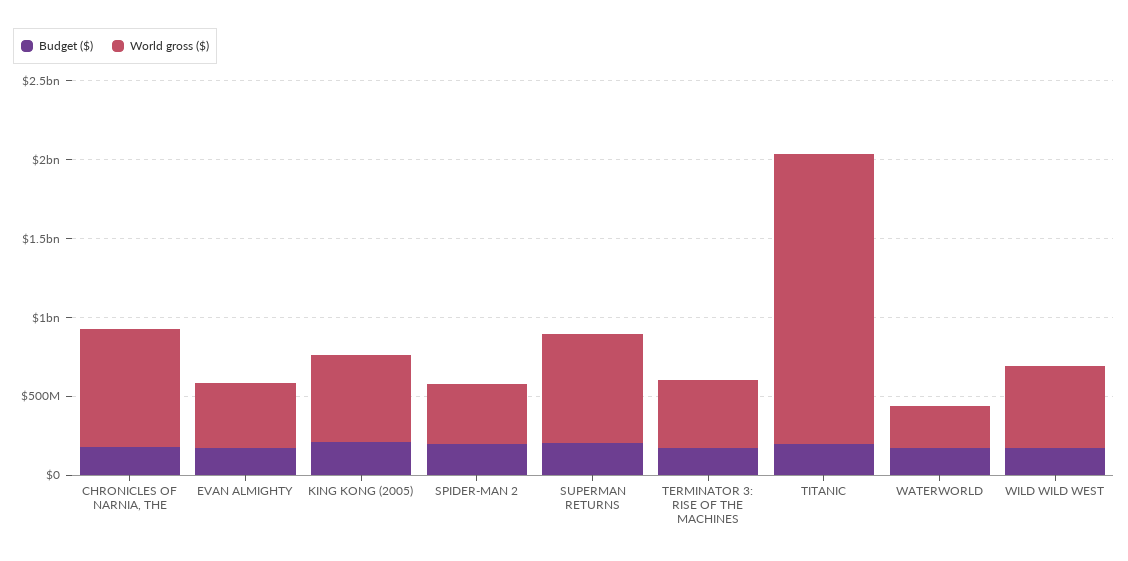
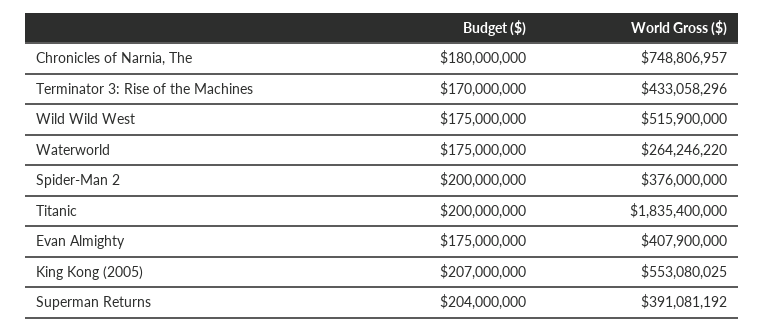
  {
    "Budget ($)": {
      "CHRONICLES OF NARNIA, THE": 180000000,
      "EVAN ALMIGHTY": 175000000,
      "KING KONG (2005)": 207000000,
      "SPIDER-MAN 2": 200000000,
      "SUPERMAN RETURNS": 204000000,
      "TERMINATOR 3: RISE OF THE MACHINES": 170000000,
      "TITANIC": 200000000,
      "WATERWORLD": 175000000,
      "WILD WILD WEST": 175000000
    },
    "World gross ($)": {
      "CHRONICLES OF NARNIA, THE": 748806957,
      "EVAN ALMIGHTY": 407900000,
      "KING KONG (2005)": 553080025,
      "SPIDER-MAN 2": 376000000,
-     "SUPERMAN RETURNS": 700000000,
+     "SUPERMAN RETURNS": 391081192,
      "TERMINATOR 3: RISE OF THE MACHINES": 433058296,
      "TITANIC": 1835400000,
      "WATERWORLD": 264246220,
      "WILD WILD WEST": 515900000
    }
  }

